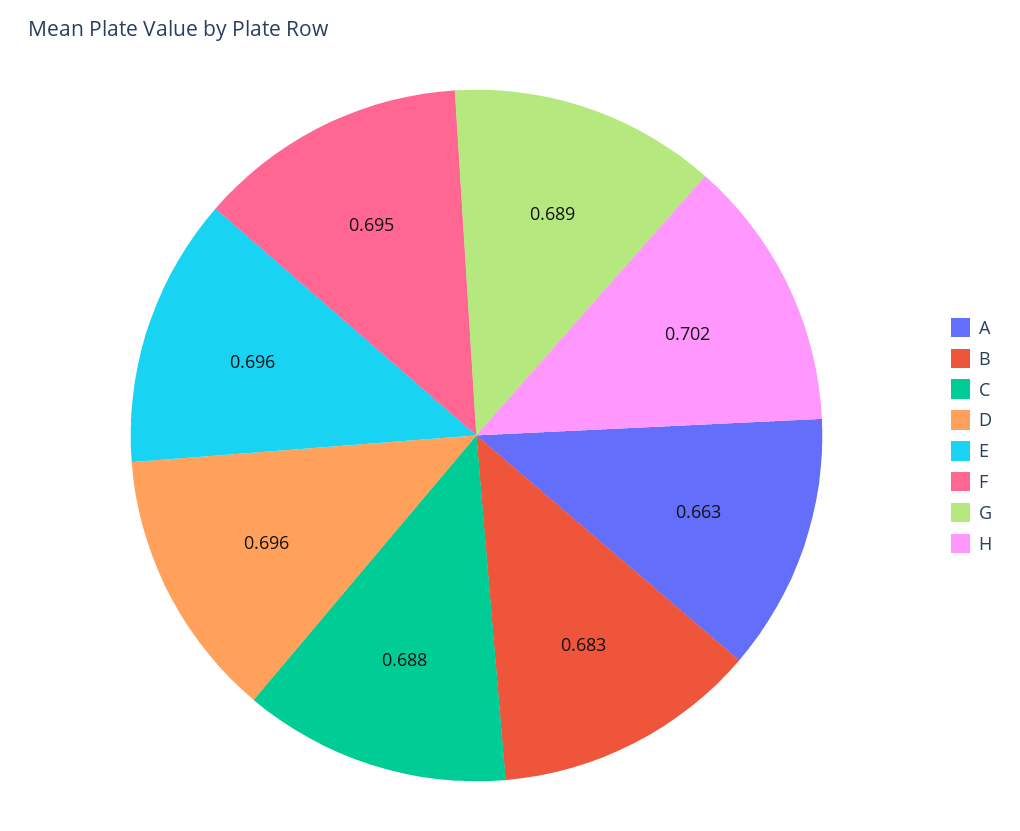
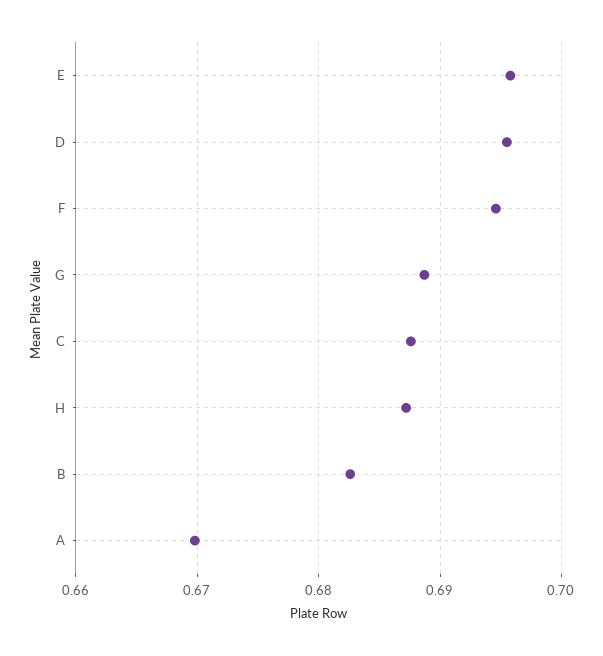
  {
-   "A": 0.663,
+   "A": 0.67,
    "B": 0.683,
    "C": 0.688,
    "D": 0.696,
    "E": 0.696,
    "F": 0.695,
    "G": 0.689,
-   "H": 0.702
+   "H": 0.687
  }

